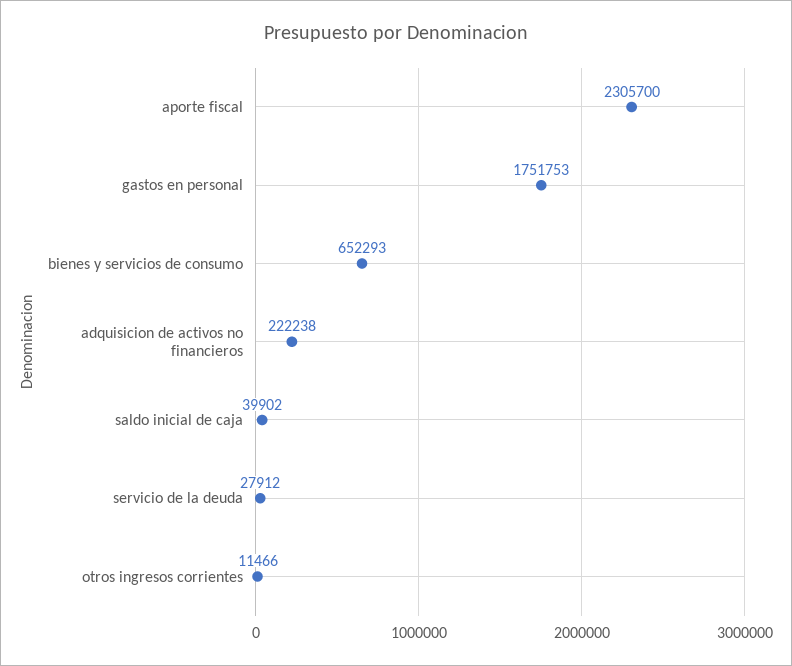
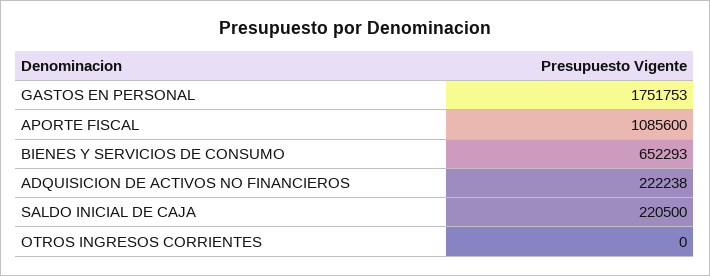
  {
-   "aporte fiscal": 2305700,
+   "aporte fiscal": 1085600,
    "gastos en personal": 1751753,
    "bienes y servicios de consumo": 652293,
    "adquisicion de activos no financieros": 222238,
-   "saldo inicial de caja": 39902,
+   "saldo inicial de caja": 220500,
-   "servicio de la deuda": 27912,
-   "otros ingresos corrientes": 11466
+   "otros ingresos corrientes": 0
  }

